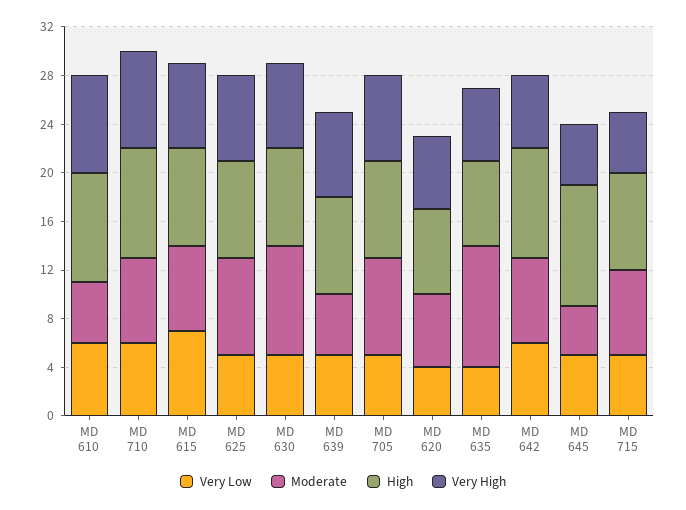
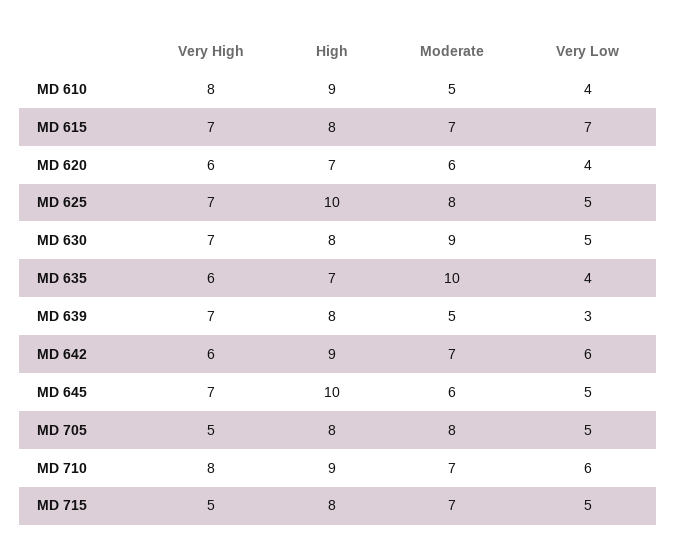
  {
    "Very Low": {
-     "MD 610": 6,
+     "MD 610": 4,
      "MD 710": 6,
      "MD 615": 7,
      "MD 625": 5,
      "MD 630": 5,
-     "MD 639": 5,
+     "MD 639": 3,
      "MD 705": 5,
      "MD 620": 4,
      "MD 635": 4,
      "MD 642": 6,
      "MD 645": 5,
      "MD 715": 5
    },
    "Moderate": {
      "MD 610": 5,
      "MD 710": 7,
      "MD 615": 7,
      "MD 625": 8,
      "MD 630": 9,
      "MD 639": 5,
      "MD 705": 8,
      "MD 620": 6,
      "MD 635": 10,
      "MD 642": 7,
-     "MD 645": 4,
+     "MD 645": 6,
      "MD 715": 7
    },
    "High": {
      "MD 610": 9,
      "MD 710": 9,
      "MD 615": 8,
-     "MD 625": 8,
+     "MD 625": 10,
      "MD 630": 8,
      "MD 639": 8,
      "MD 705": 8,
      "MD 620": 7,
      "MD 635": 7,
      "MD 642": 9,
      "MD 645": 10,
      "MD 715": 8
    },
    "Very High": {
      "MD 610": 8,
      "MD 710": 8,
      "MD 615": 7,
      "MD 625": 7,
      "MD 630": 7,
      "MD 639": 7,
-     "MD 705": 7,
+     "MD 705": 5,
      "MD 620": 6,
      "MD 635": 6,
      "MD 642": 6,
-     "MD 645": 5,
+     "MD 645": 7,
      "MD 715": 5
    }
  }

